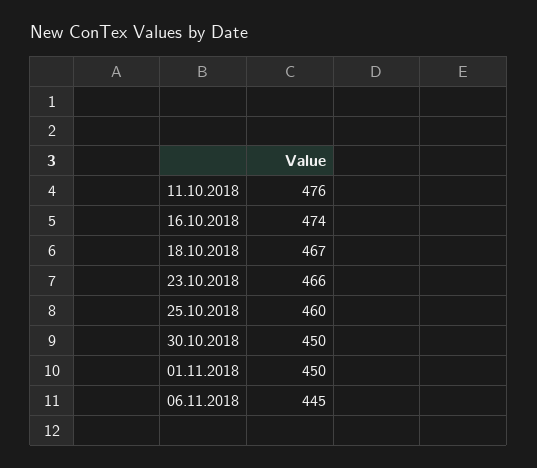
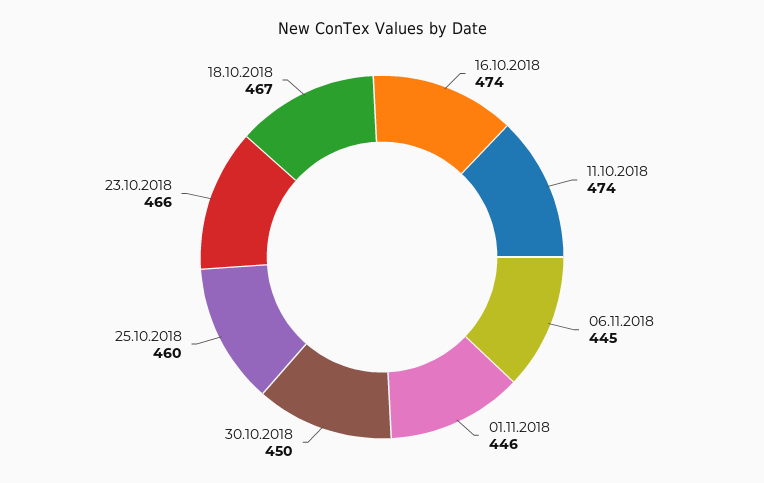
  {
-   "11.10.2018": 476,
+   "11.10.2018": 474,
    "16.10.2018": 474,
    "18.10.2018": 467,
    "23.10.2018": 466,
    "25.10.2018": 460,
    "30.10.2018": 450,
-   "01.11.2018": 450,
+   "01.11.2018": 446,
    "06.11.2018": 445
  }

